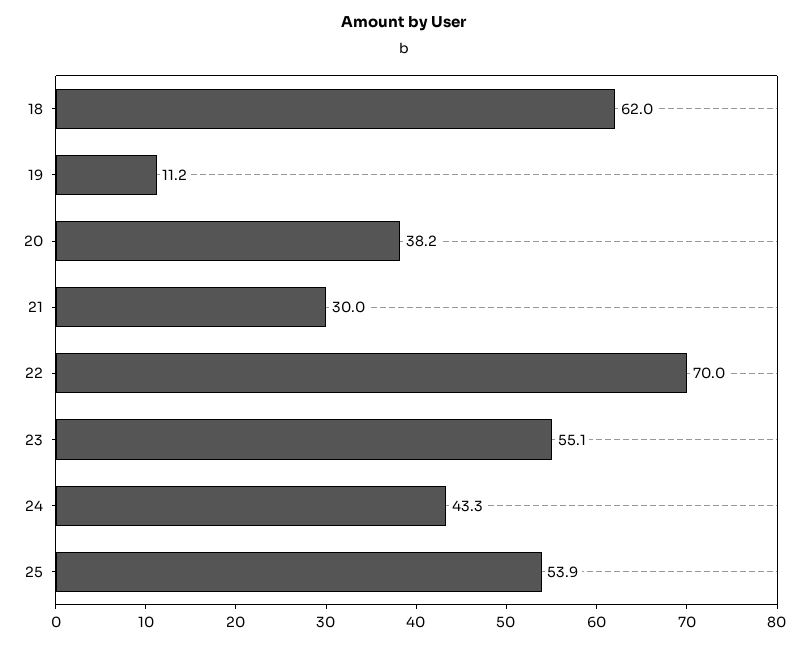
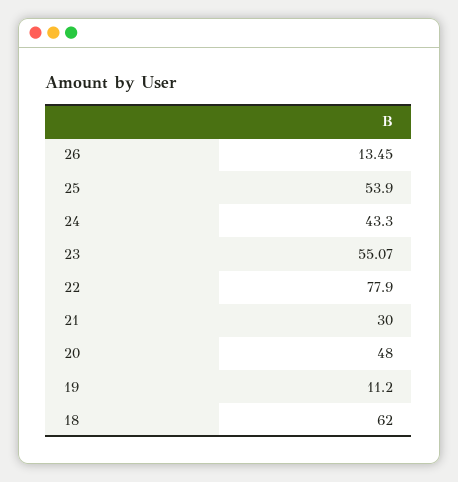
  {
    "18": 62,
    "19": 11.2,
-   "20": 38.2,
+   "20": 48,
    "21": 30,
-   "22": 70,
+   "22": 77.9,
    "23": 55.07,
    "24": 43.3,
-   "25": 53.9
+   "25": 53.9,
+   "26": 13.45
  }

